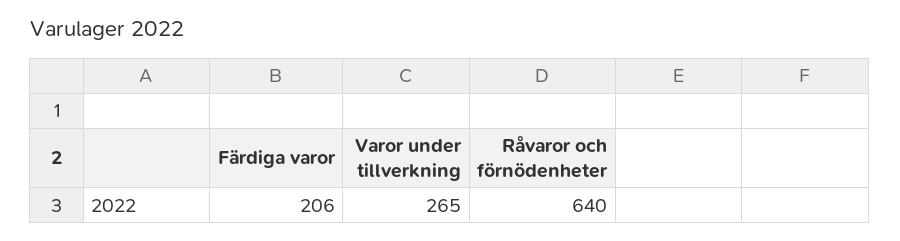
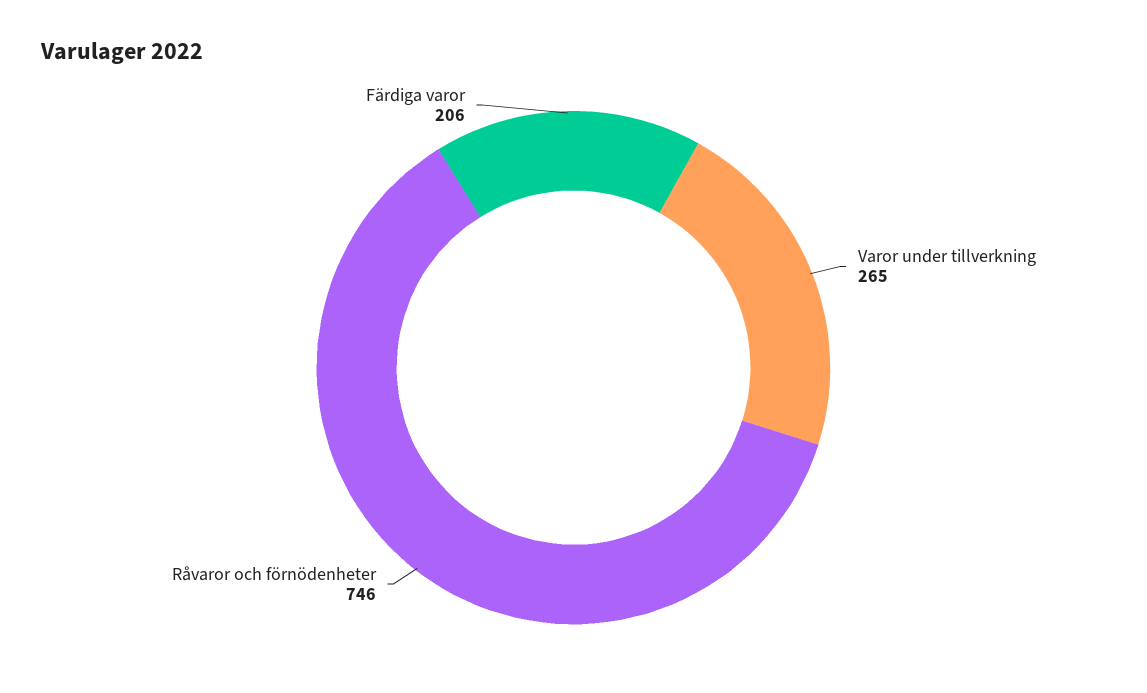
  {
    "Färdiga varor": 206,
    "Varor under tillverkning": 265,
-   "Råvaror och förnödenheter": 640
+   "Råvaror och förnödenheter": 746
  }

